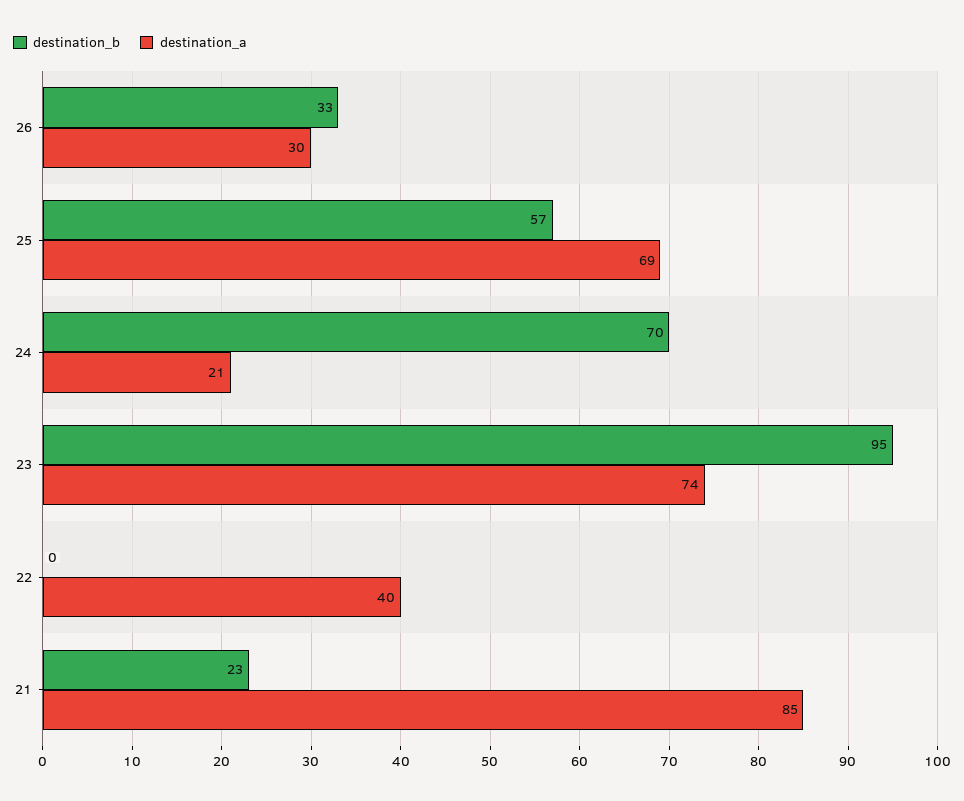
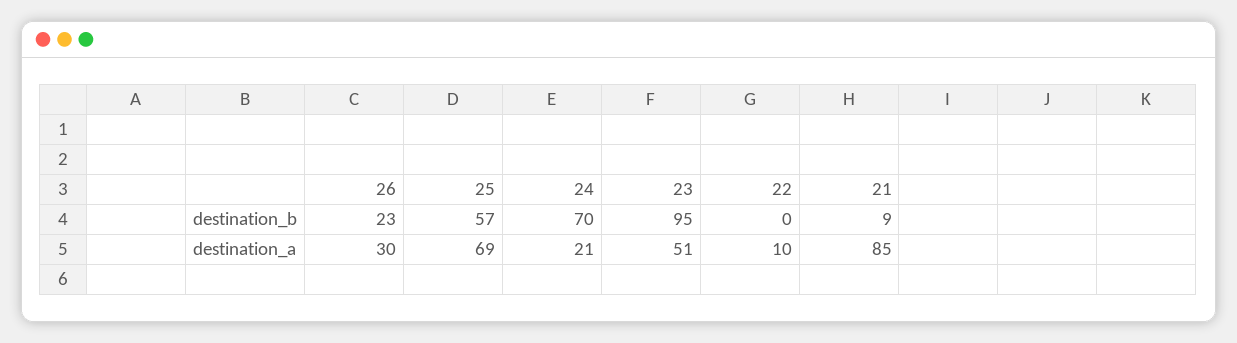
  {
    "destination_b": {
-     "26": 33,
+     "26": 23,
      "25": 57,
      "24": 70,
      "23": 95,
      "22": 0,
-     "21": 23
+     "21": 9
    },
    "destination_a": {
      "26": 30,
      "25": 69,
      "24": 21,
-     "23": 74,
+     "23": 51,
-     "22": 40,
+     "22": 10,
      "21": 85
    }
  }

